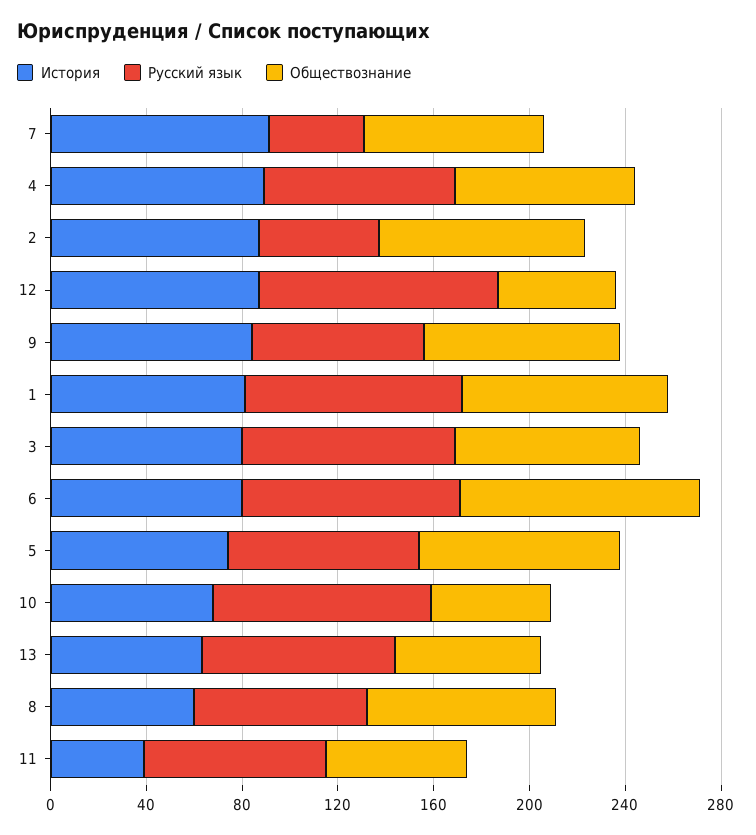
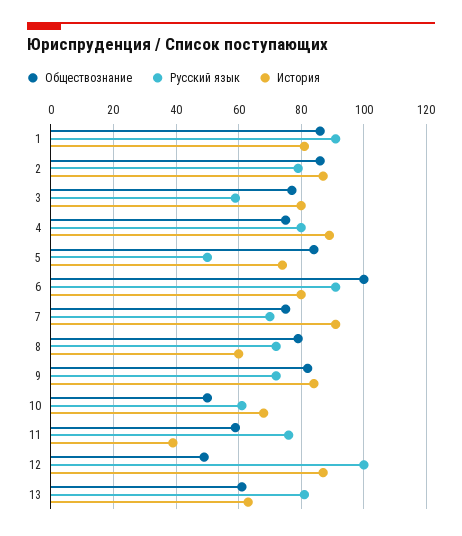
  {
    "История": {
      "7": 90,
      "4": 90,
      "2": 85,
      "12": 85,
      "9": 85,
      "1": 80,
      "3": 80,
      "6": 80,
      "5": 75,
      "10": 70,
      "13": 65,
      "8": 60,
      "11": 40
    },
    "Русский язык": {
-     "7": 40,
+     "7": 70,
      "4": 80,
-     "2": 50,
+     "2": 80,
      "12": 100,
      "9": 70,
      "1": 90,
-     "3": 90,
+     "3": 60,
      "6": 90,
-     "5": 80,
+     "5": 50,
-     "10": 90,
+     "10": 60,
      "13": 80,
      "8": 70,
      "11": 75
    },
    "Обществознание": {
      "7": 75,
      "4": 75,
      "2": 85,
      "12": 50,
      "9": 80,
      "1": 85,
      "3": 75,
      "6": 100,
      "5": 85,
      "10": 50,
      "13": 60,
      "8": 80,
      "11": 60
    }
  }

